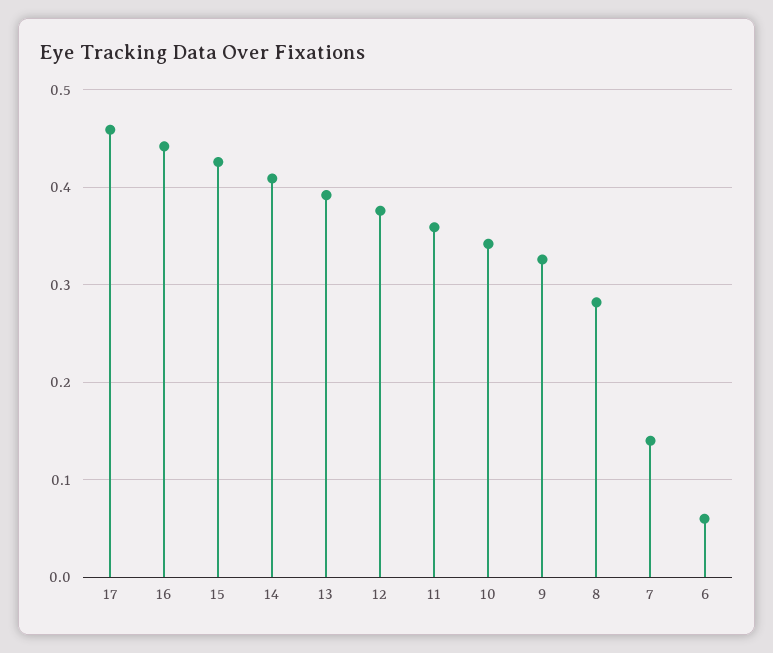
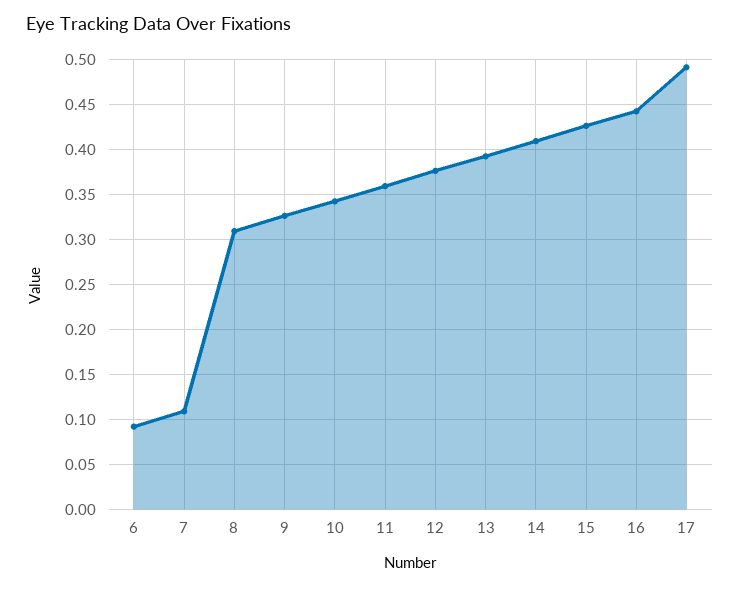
  {
-   "17": 0.46,
+   "17": 0.49,
    "16": 0.44,
    "15": 0.43,
    "14": 0.41,
    "13": 0.39,
    "12": 0.38,
    "11": 0.36,
    "10": 0.34,
    "9": 0.33,
-   "8": 0.28,
+   "8": 0.31,
-   "7": 0.14,
+   "7": 0.11,
-   "6": 0.06
+   "6": 0.09
  }

